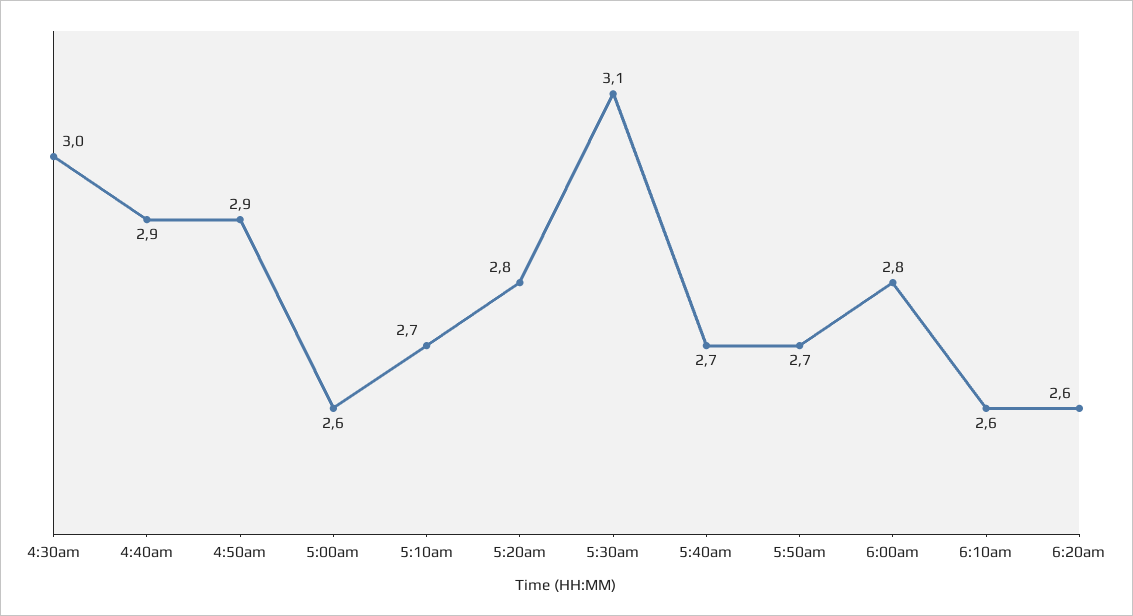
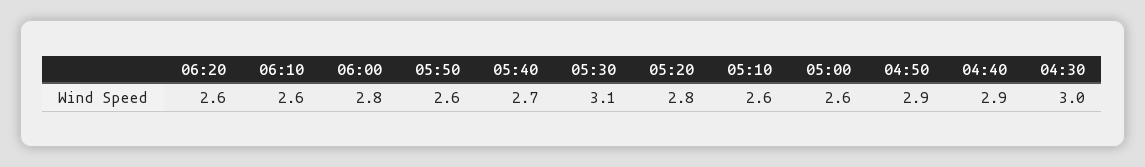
  {
    "4:30am": 3,
    "4:40am": 2.9,
    "4:50am": 2.9,
    "5:00am": 2.6,
-   "5:10am": 2.7,
+   "5:10am": 2.6,
    "5:20am": 2.8,
    "5:30am": 3.1,
    "5:40am": 2.7,
-   "5:50am": 2.7,
+   "5:50am": 2.6,
    "6:00am": 2.8,
    "6:10am": 2.6,
    "6:20am": 2.6
  }

